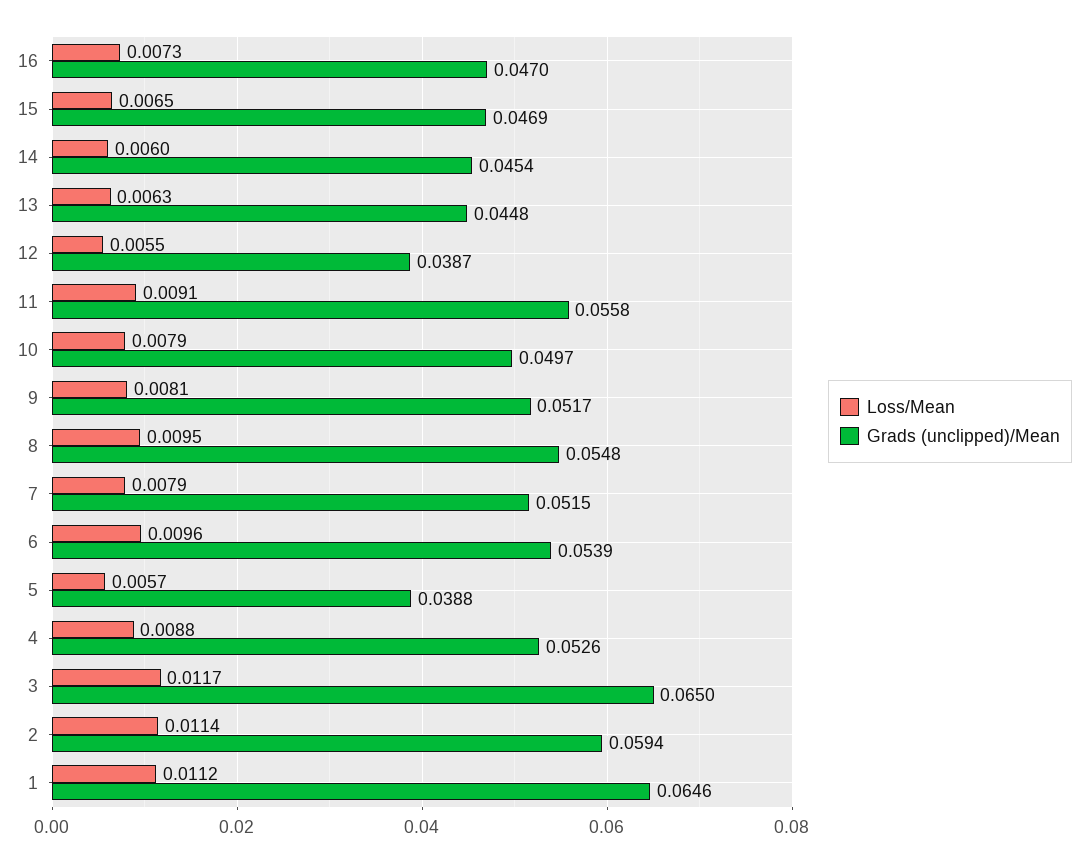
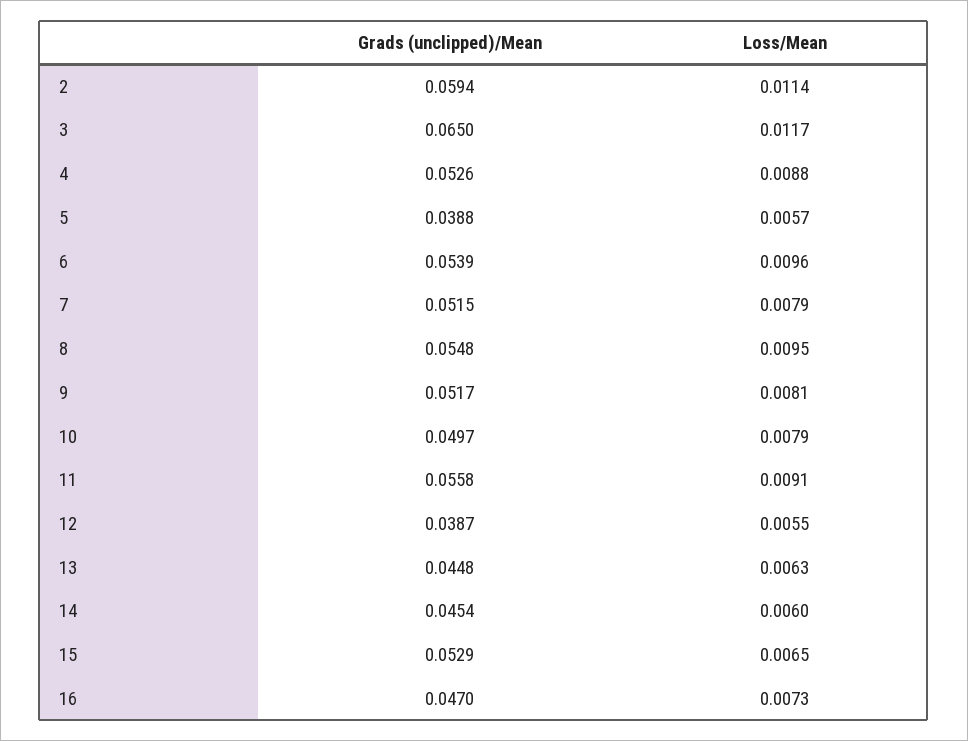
  {
    "Loss/Mean": {
      "16": 0.0073,
      "15": 0.0065,
      "14": 0.006,
      "13": 0.0063,
      "12": 0.0055,
      "11": 0.0091,
      "10": 0.0079,
      "9": 0.0081,
      "8": 0.0095,
      "7": 0.0079,
      "6": 0.0096,
      "5": 0.0057,
      "4": 0.0088,
      "3": 0.0117,
-     "2": 0.0114,
+     "2": 0.0114
-     "1": 0.0112
    },
    "Grads (unclipped)/Mean": {
      "16": 0.047,
-     "15": 0.0469,
+     "15": 0.0529,
      "14": 0.0454,
      "13": 0.0448,
      "12": 0.0387,
      "11": 0.0558,
      "10": 0.0497,
      "9": 0.0517,
      "8": 0.0548,
      "7": 0.0515,
      "6": 0.0539,
      "5": 0.0388,
      "4": 0.0526,
      "3": 0.065,
-     "2": 0.0594,
+     "2": 0.0594
-     "1": 0.0646
    }
  }

